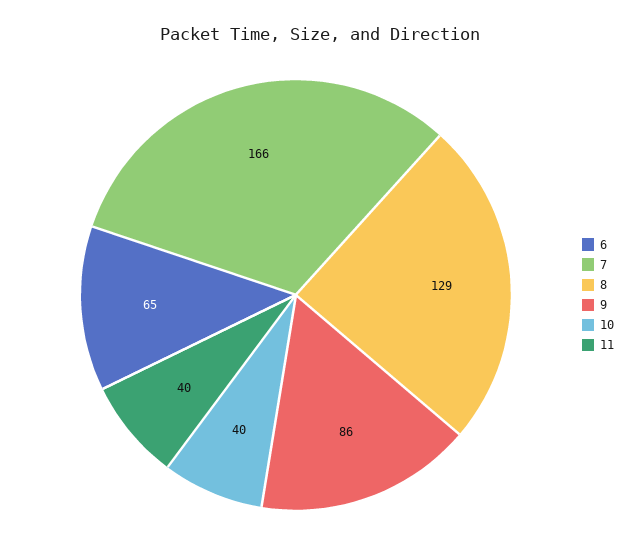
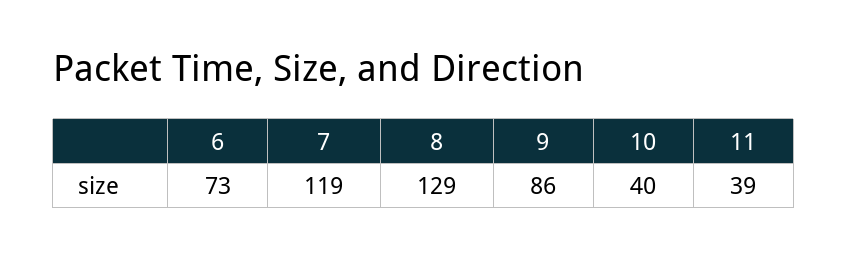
  {
-   "6": 65,
+   "6": 73,
-   "7": 166,
+   "7": 119,
    "8": 129,
    "9": 86,
    "10": 40,
-   "11": 40
+   "11": 39
  }

